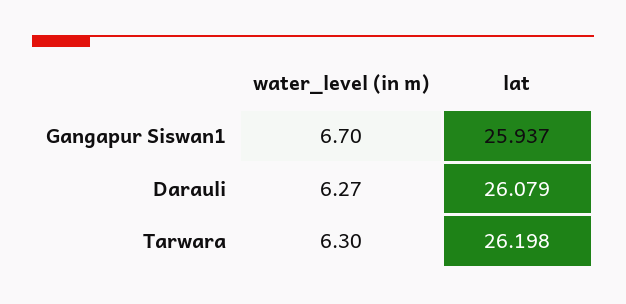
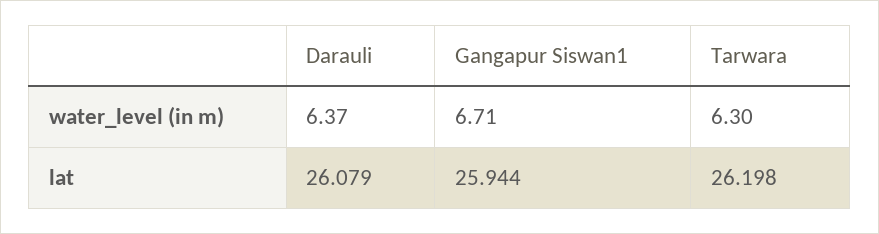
  {
    "water_level (in m)": {
-     "Gangapur Siswan1": 6.7,
+     "Gangapur Siswan1": 6.71,
-     "Darauli": 6.27,
+     "Darauli": 6.37,
      "Tarwara": 6.3
    },
    "lat": {
-     "Gangapur Siswan1": 25.937,
+     "Gangapur Siswan1": 25.944,
      "Darauli": 26.079,
      "Tarwara": 26.198
    }
  }

